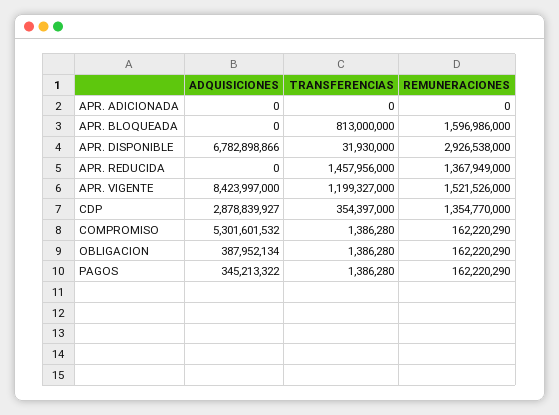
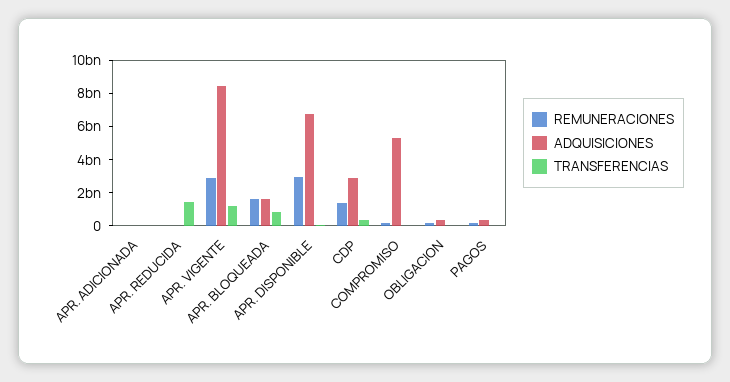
  {
    "ADQUISICIONES": {
      "APR. ADICIONADA": 0,
-     "APR. BLOQUEADA": 0,
+     "APR. BLOQUEADA": 1500000000,
      "APR. DISPONIBLE": 6782898866,
      "APR. REDUCIDA": 0,
      "APR. VIGENTE": 8423997000,
      "CDP": 2878839927,
      "COMPROMISO": 5301601532,
      "OBLIGACION": 387952134,
      "PAGOS": 345213322
    },
    "TRANSFERENCIAS": {
      "APR. ADICIONADA": 0,
      "APR. BLOQUEADA": 813000000,
      "APR. DISPONIBLE": 31930000,
      "APR. REDUCIDA": 1457956000,
      "APR. VIGENTE": 1199327000,
      "CDP": 354397000,
      "COMPROMISO": 1386280,
      "OBLIGACION": 1386280,
      "PAGOS": 1386280
    },
    "REMUNERACIONES": {
      "APR. ADICIONADA": 0,
      "APR. BLOQUEADA": 1596986000,
      "APR. DISPONIBLE": 2926538000,
-     "APR. REDUCIDA": 1367949000,
+     "APR. REDUCIDA": 0,
-     "APR. VIGENTE": 1521526000,
+     "APR. VIGENTE": 3000000000,
      "CDP": 1354770000,
      "COMPROMISO": 162220290,
      "OBLIGACION": 162220290,
      "PAGOS": 162220290
    }
  }

